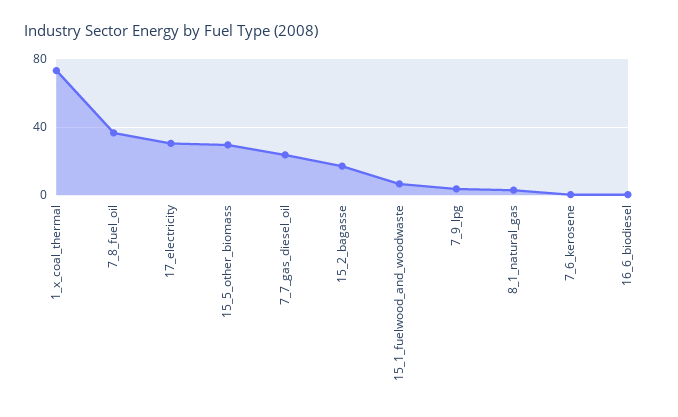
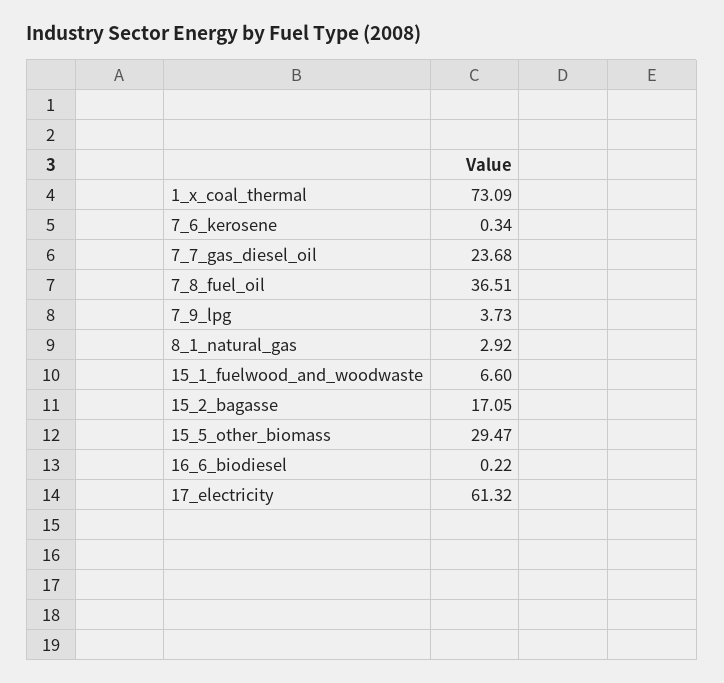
  {
    "1_x_coal_thermal": 73.09,
    "7_8_fuel_oil": 36.51,
-   "17_electricity": 30,
+   "17_electricity": 61.32,
    "15_5_other_biomass": 29.47,
    "7_7_gas_diesel_oil": 23.68,
    "15_2_bagasse": 17.05,
    "15_1_fuelwood_and_woodwaste": 6.6,
    "7_9_lpg": 3.73,
    "8_1_natural_gas": 2.92,
    "7_6_kerosene": 0.34,
    "16_6_biodiesel": 0.22
  }

